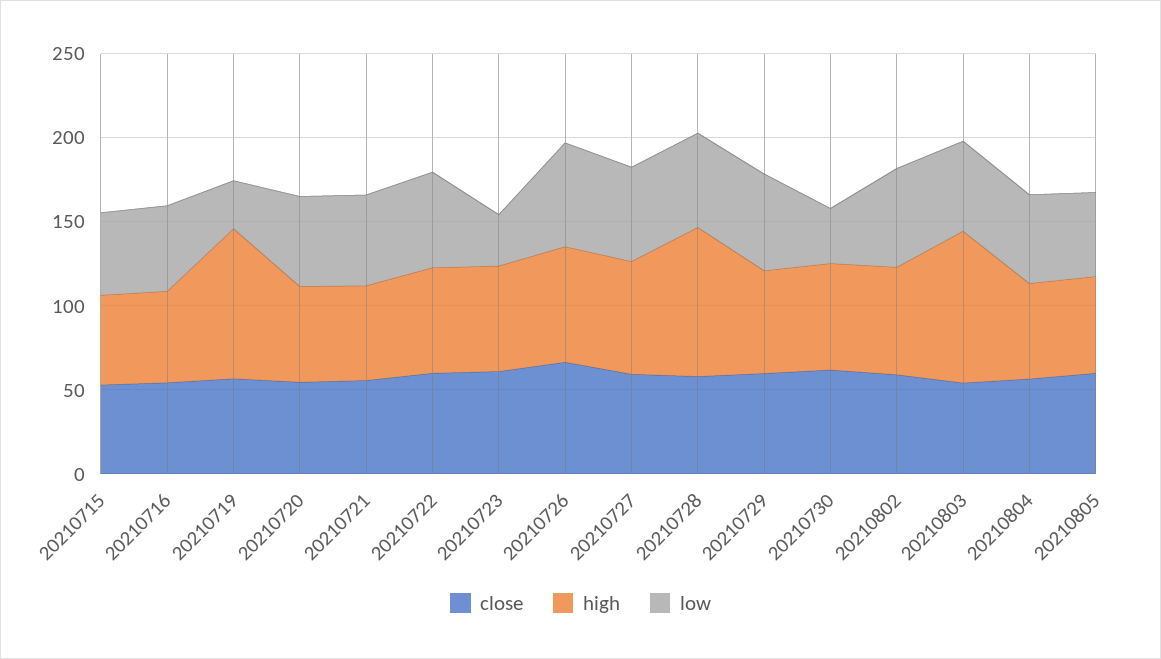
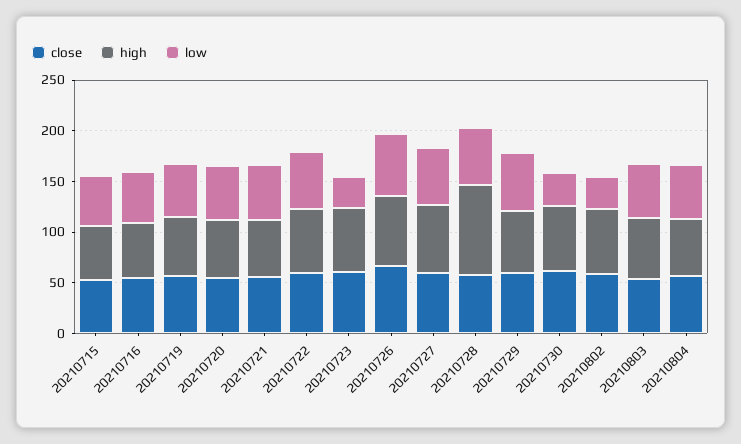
  {
    "close": {
      "20210715": 50,
      "20210716": 50,
      "20210719": 60,
      "20210720": 50,
      "20210721": 60,
      "20210722": 60,
      "20210723": 60,
      "20210726": 70,
      "20210727": 60,
      "20210728": 60,
      "20210729": 60,
      "20210730": 60,
      "20210802": 60,
      "20210803": 50,
-     "20210804": 60,
+     "20210804": 60
-     "20210805": 60
    },
    "high": {
      "20210715": 50,
      "20210716": 50,
-     "20210719": 90,
+     "20210719": 60,
      "20210720": 60,
      "20210721": 60,
      "20210722": 60,
      "20210723": 60,
      "20210726": 70,
      "20210727": 70,
      "20210728": 90,
      "20210729": 60,
      "20210730": 60,
      "20210802": 60,
-     "20210803": 90,
+     "20210803": 60,
-     "20210804": 60,
+     "20210804": 60
-     "20210805": 60
    },
    "low": {
      "20210715": 50,
      "20210716": 50,
-     "20210719": 30,
+     "20210719": 50,
      "20210720": 50,
      "20210721": 50,
      "20210722": 60,
      "20210723": 30,
      "20210726": 60,
      "20210727": 60,
      "20210728": 60,
      "20210729": 60,
      "20210730": 30,
-     "20210802": 60,
+     "20210802": 30,
      "20210803": 50,
-     "20210804": 50,
+     "20210804": 50
-     "20210805": 50
    }
  }

